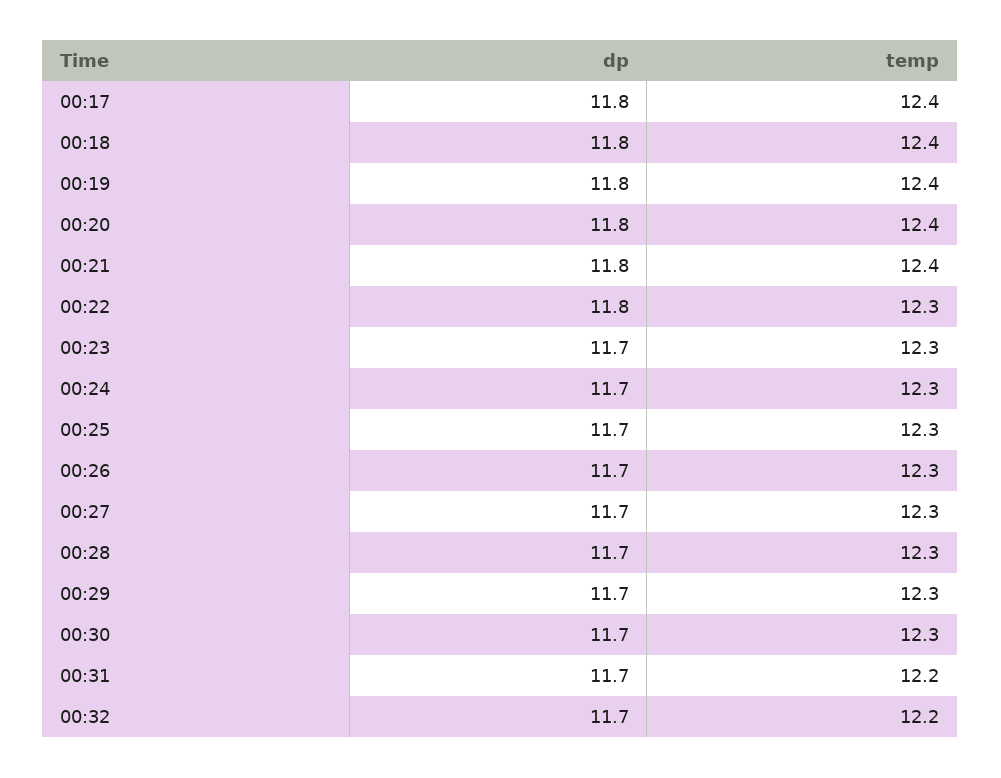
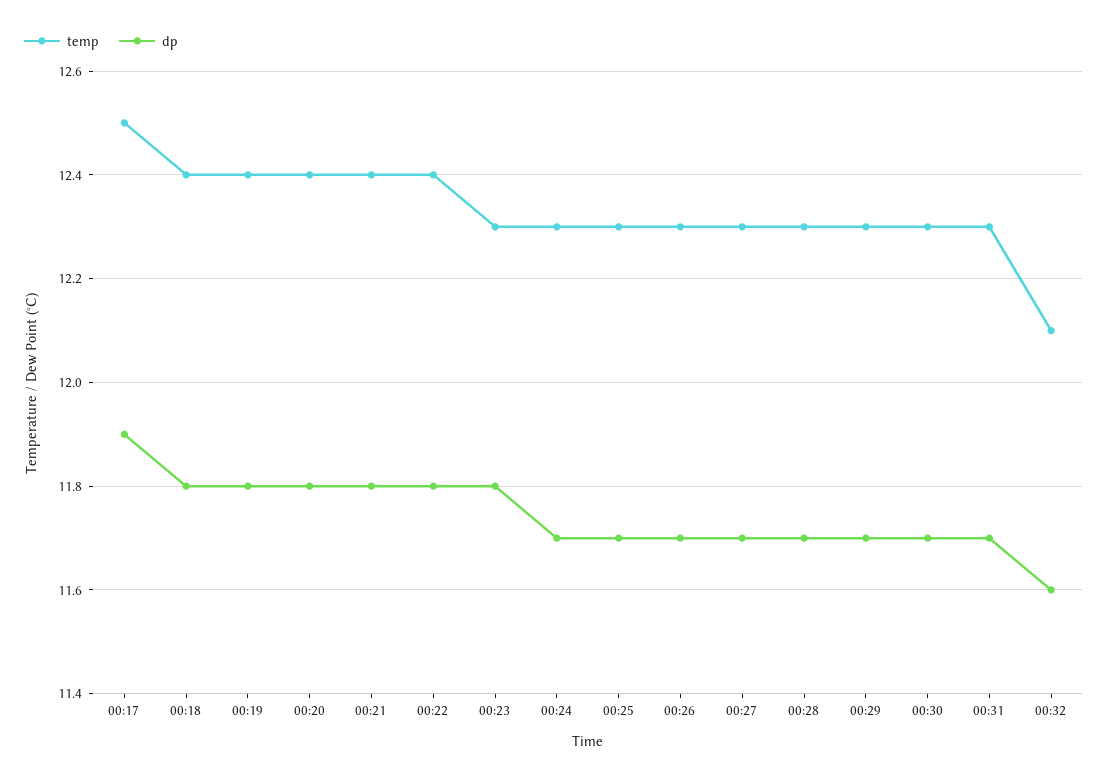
  {
    "dp": {
-     "00:17": 11.8,
+     "00:17": 11.9,
      "00:18": 11.8,
      "00:19": 11.8,
      "00:20": 11.8,
      "00:21": 11.8,
      "00:22": 11.8,
-     "00:23": 11.7,
+     "00:23": 11.8,
      "00:24": 11.7,
      "00:25": 11.7,
      "00:26": 11.7,
      "00:27": 11.7,
      "00:28": 11.7,
      "00:29": 11.7,
      "00:30": 11.7,
      "00:31": 11.7,
-     "00:32": 11.7
+     "00:32": 11.6
    },
    "temp": {
-     "00:17": 12.4,
+     "00:17": 12.5,
      "00:18": 12.4,
      "00:19": 12.4,
      "00:20": 12.4,
      "00:21": 12.4,
-     "00:22": 12.3,
+     "00:22": 12.4,
      "00:23": 12.3,
      "00:24": 12.3,
      "00:25": 12.3,
      "00:26": 12.3,
      "00:27": 12.3,
      "00:28": 12.3,
      "00:29": 12.3,
      "00:30": 12.3,
-     "00:31": 12.2,
+     "00:31": 12.3,
-     "00:32": 12.2
+     "00:32": 12.1
    }
  }

